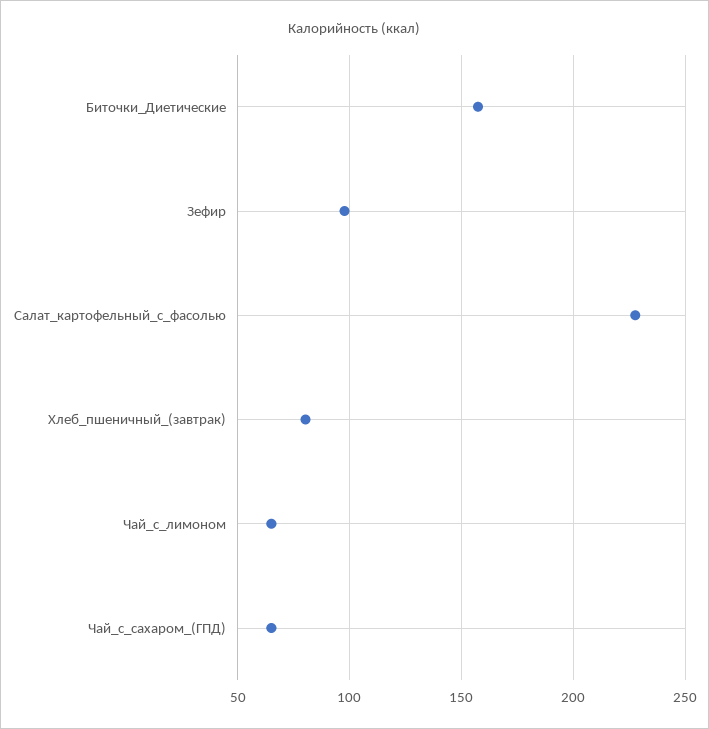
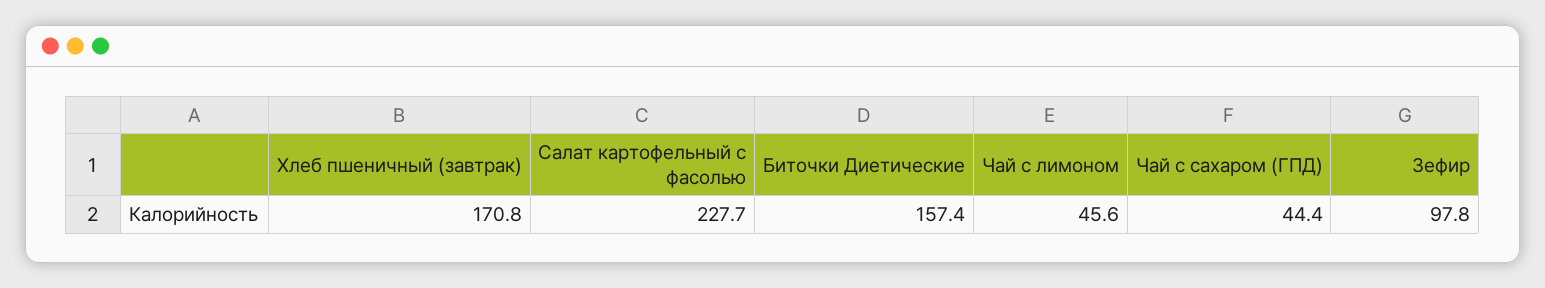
  {
    "Биточки_Диетические": 157.4,
    "Зефир": 97.8,
    "Салат_картофельный_с_фасолью": 227.7,
-   "Хлеб_пшеничный_(завтрак)": 80,
+   "Хлеб_пшеничный_(завтрак)": 170.8,
-   "Чай_с_лимоном": 65,
+   "Чай_с_лимоном": 45.6,
-   "Чай_с_сахаром_(ГПД)": 65
+   "Чай_с_сахаром_(ГПД)": 44.4
  }

